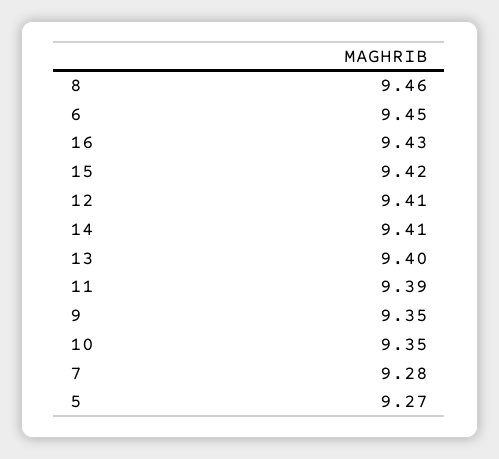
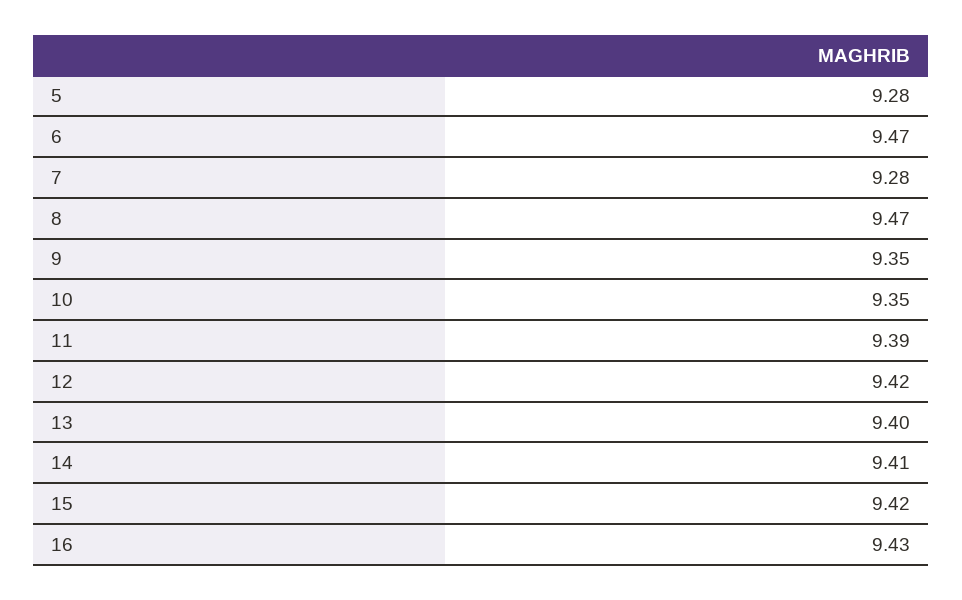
  {
-   "8": 9.46,
+   "8": 9.47,
-   "6": 9.45,
+   "6": 9.47,
    "16": 9.43,
    "15": 9.42,
-   "12": 9.41,
+   "12": 9.42,
    "14": 9.41,
    "13": 9.4,
    "11": 9.39,
    "9": 9.35,
    "10": 9.35,
    "7": 9.28,
-   "5": 9.27
+   "5": 9.28
  }

